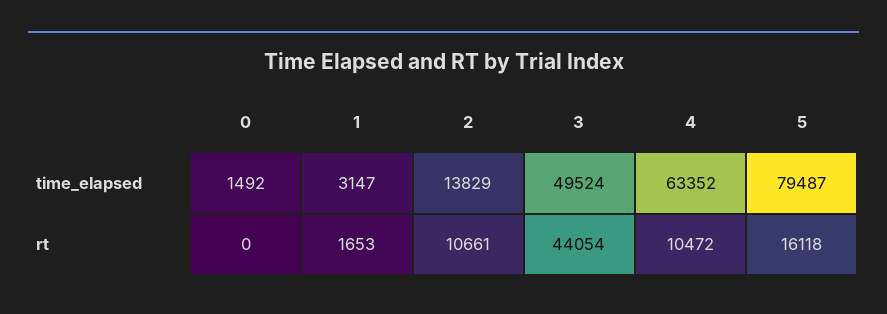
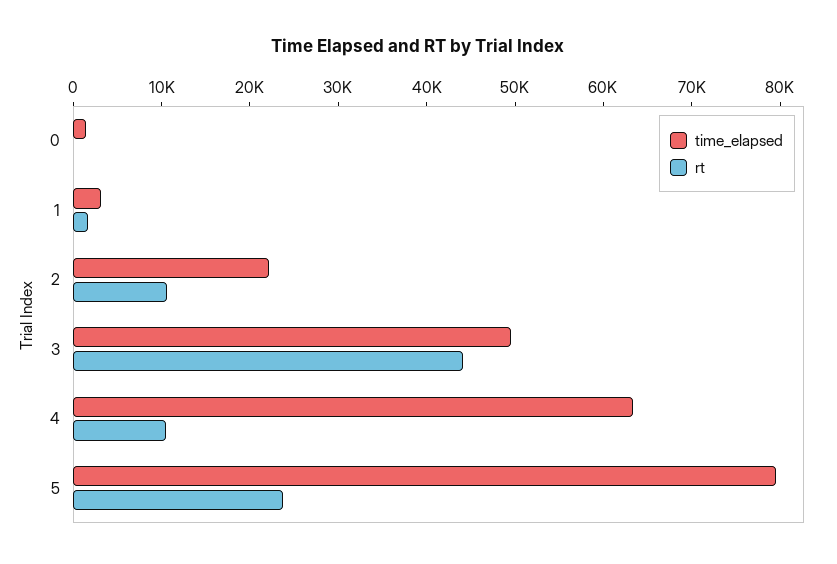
  {
    "time_elapsed": {
      "0": 1492,
      "1": 3147,
-     "2": 13829,
+     "2": 22000,
      "3": 49524,
      "4": 63352,
      "5": 79487
    },
    "rt": {
      "0": 0,
      "1": 1653,
      "2": 10661,
      "3": 44054,
      "4": 10472,
-     "5": 16118
+     "5": 24000
    }
  }

